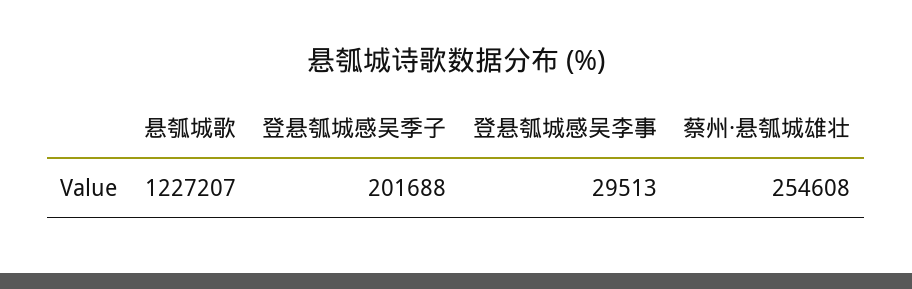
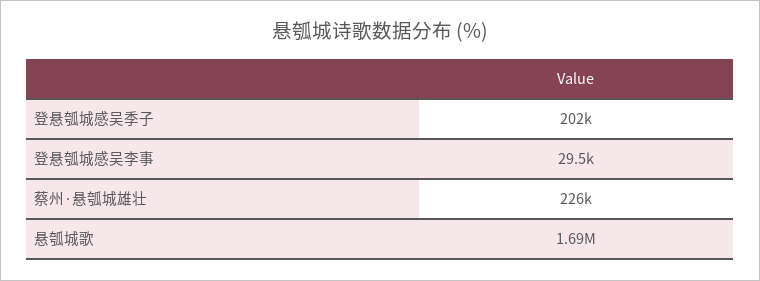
  {
-   "悬瓠城歌": 1227207,
+   "悬瓠城歌": 1690000,
    "登悬瓠城感吴季子": 201688,
    "登悬瓠城感吴李事": 29513,
-   "蔡州·悬瓠城雄壮": 254608
+   "蔡州·悬瓠城雄壮": 226000
  }

